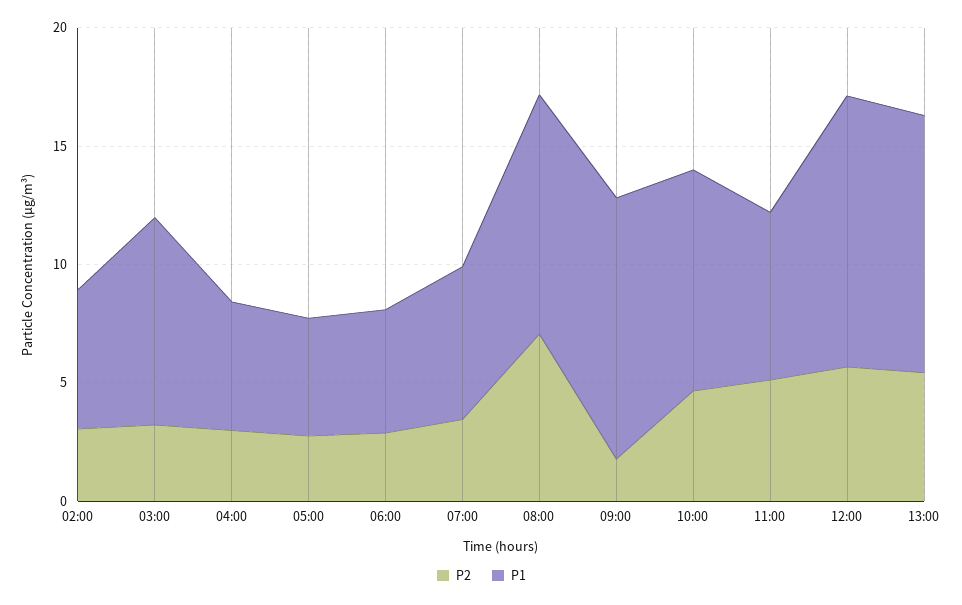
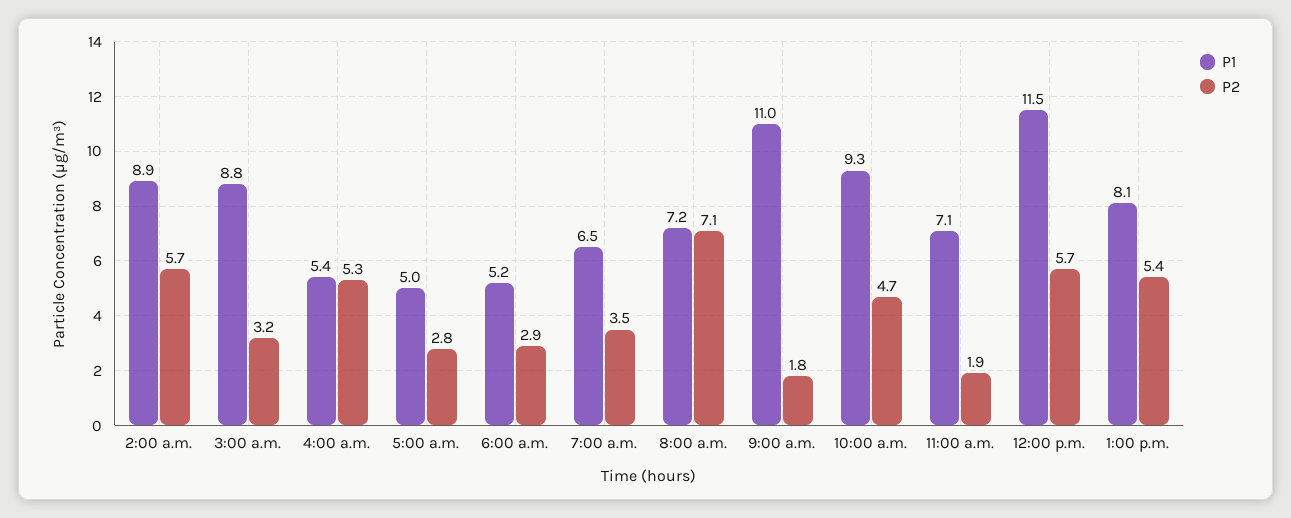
  {
    "P2": {
-     "02:00": 3,
+     "02:00": 5.7,
      "03:00": 3.2,
-     "04:00": 3,
+     "04:00": 5.3,
      "05:00": 2.8,
      "06:00": 2.9,
      "07:00": 3.5,
      "08:00": 7.1,
      "09:00": 1.8,
      "10:00": 4.7,
-     "11:00": 5,
+     "11:00": 1.9,
      "12:00": 5.7,
      "13:00": 5.4
    },
    "P1": {
-     "02:00": 6,
+     "02:00": 8.9,
      "03:00": 8.8,
      "04:00": 5.4,
      "05:00": 5,
      "06:00": 5.2,
      "07:00": 6.5,
-     "08:00": 10,
+     "08:00": 7.2,
      "09:00": 11,
      "10:00": 9.3,
      "11:00": 7.1,
      "12:00": 11.5,
-     "13:00": 11
+     "13:00": 8.1
    }
  }

